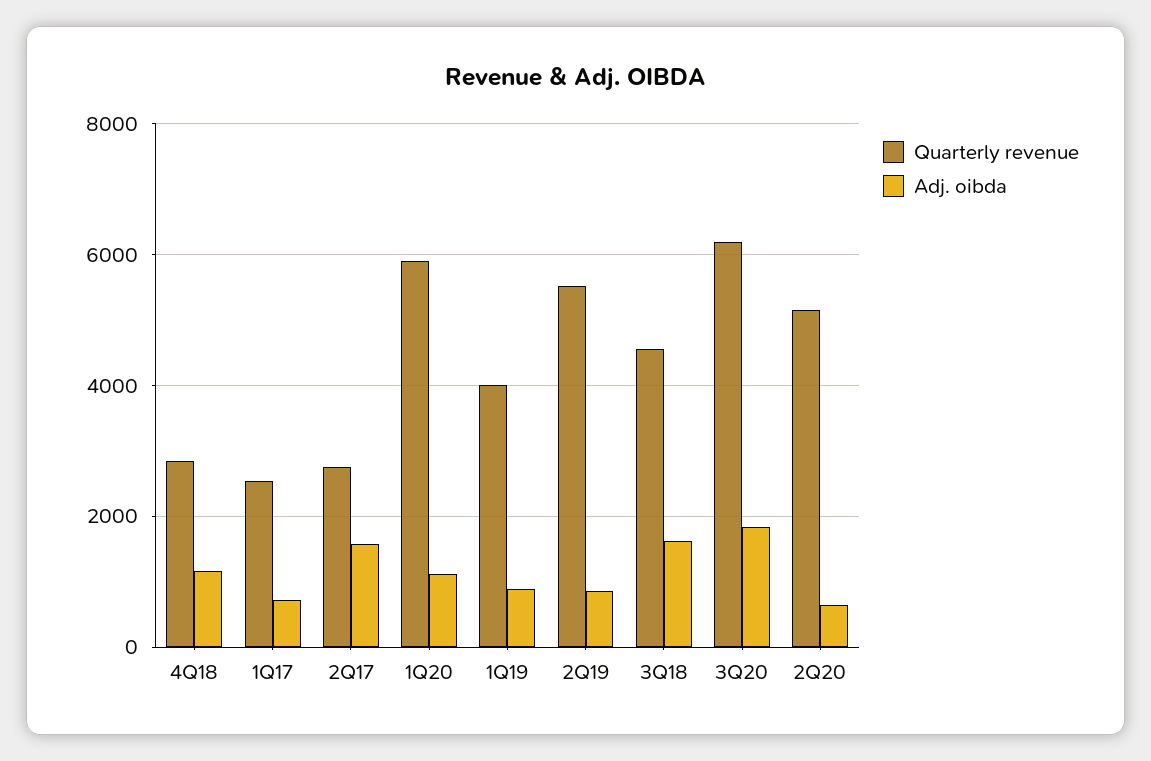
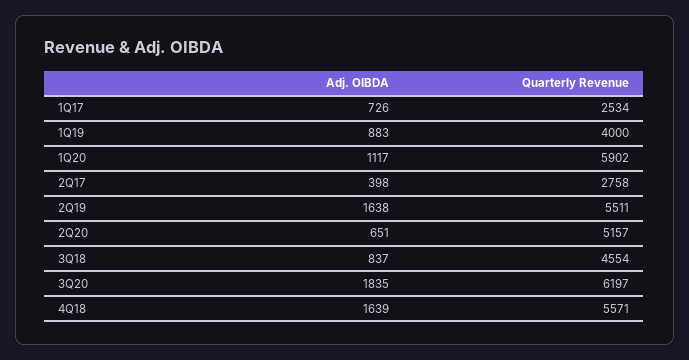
  {
    "Quarterly revenue": {
-     "4Q18": 2800,
+     "4Q18": 5571,
      "1Q17": 2534,
      "2Q17": 2758,
      "1Q20": 5902,
      "1Q19": 4000,
      "2Q19": 5511,
      "3Q18": 4554,
      "3Q20": 6197,
      "2Q20": 5157
    },
    "Adj. oibda": {
-     "4Q18": 1200,
+     "4Q18": 1639,
      "1Q17": 726,
-     "2Q17": 1600,
+     "2Q17": 398,
      "1Q20": 1117,
      "1Q19": 883,
-     "2Q19": 800,
+     "2Q19": 1638,
-     "3Q18": 1600,
+     "3Q18": 837,
      "3Q20": 1835,
      "2Q20": 651
    }
  }

